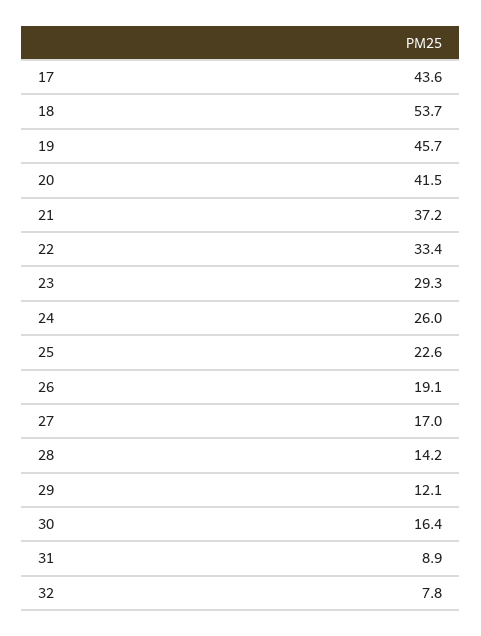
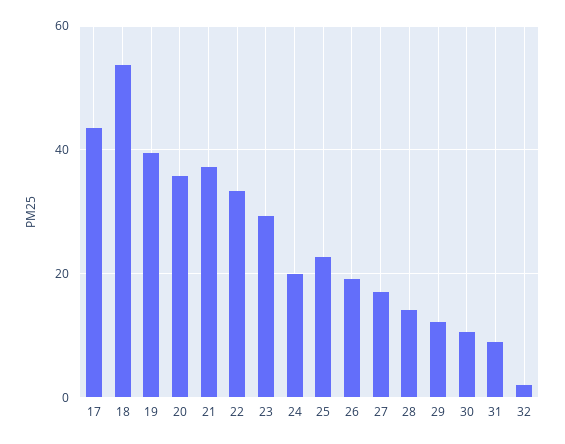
  {
    "17": 43.6,
    "18": 53.7,
-   "19": 45.7,
+   "19": 40,
-   "20": 41.5,
+   "20": 36,
    "21": 37.2,
    "22": 33.4,
    "23": 29.3,
-   "24": 26,
+   "24": 20,
    "25": 22.6,
    "26": 19.1,
    "27": 17,
    "28": 14.2,
    "29": 12.1,
-   "30": 16.4,
+   "30": 10,
    "31": 8.9,
-   "32": 7.8
+   "32": 2
  }

